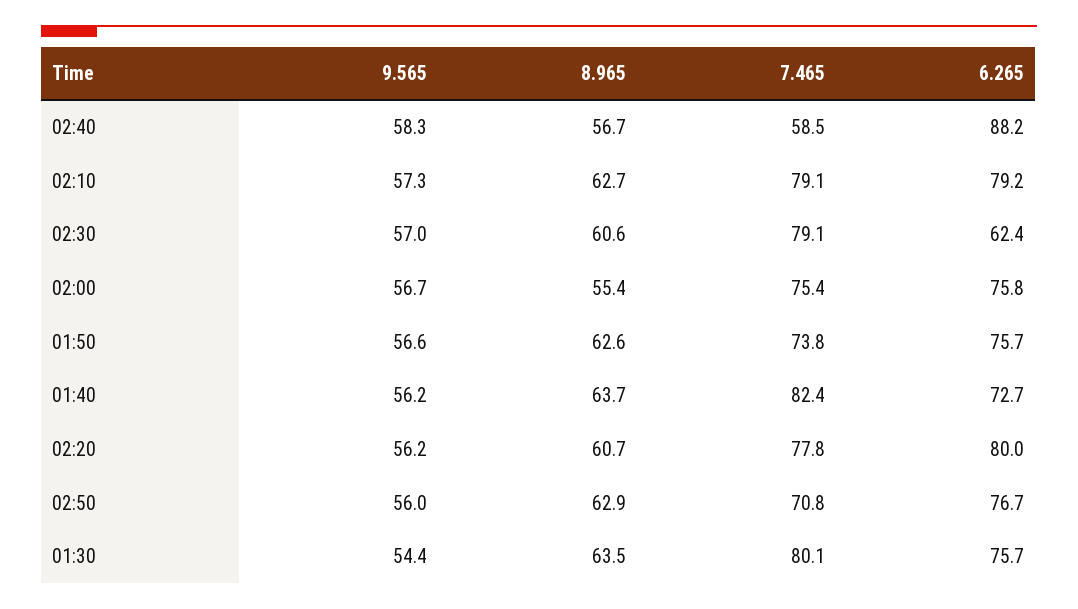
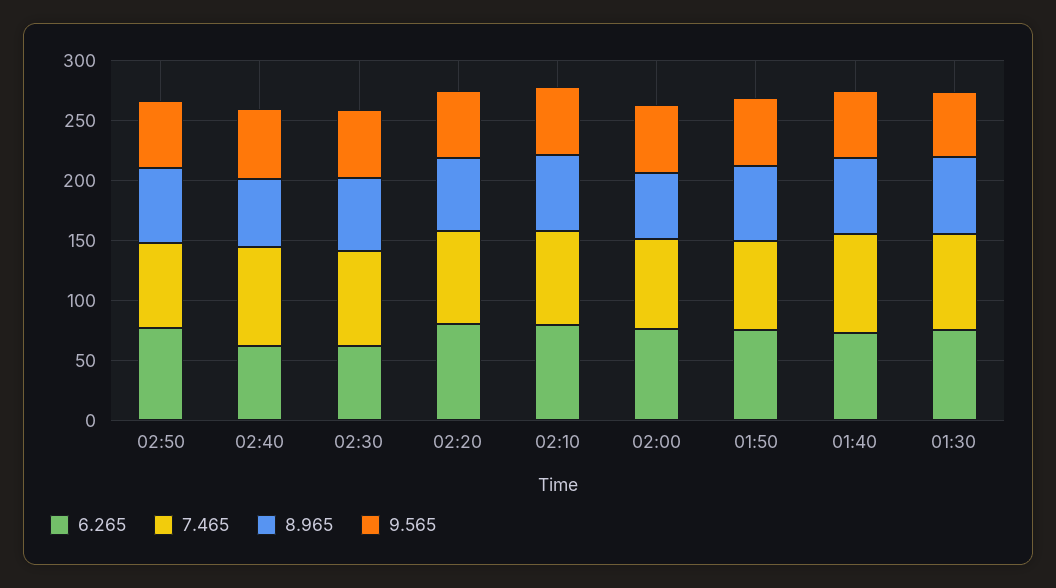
  {
    "9.565": {
      "02:40": 58.3,
      "02:10": 57.3,
      "02:30": 57,
      "02:00": 56.7,
      "01:50": 56.6,
      "01:40": 56.2,
      "02:20": 56.2,
      "02:50": 56,
      "01:30": 54.4
    },
    "8.965": {
      "02:40": 56.7,
      "02:10": 62.7,
      "02:30": 60.6,
      "02:00": 55.4,
      "01:50": 62.6,
      "01:40": 63.7,
      "02:20": 60.7,
      "02:50": 62.9,
      "01:30": 63.5
    },
    "7.465": {
-     "02:40": 58.5,
+     "02:40": 80,
      "02:10": 79.1,
      "02:30": 79.1,
      "02:00": 75.4,
      "01:50": 73.8,
      "01:40": 82.4,
      "02:20": 77.8,
      "02:50": 70.8,
      "01:30": 80.1
    },
    "6.265": {
-     "02:40": 88.2,
+     "02:40": 60,
      "02:10": 79.2,
      "02:30": 62.4,
      "02:00": 75.8,
      "01:50": 75.7,
      "01:40": 72.7,
      "02:20": 80,
      "02:50": 76.7,
      "01:30": 75.7
    }
  }

